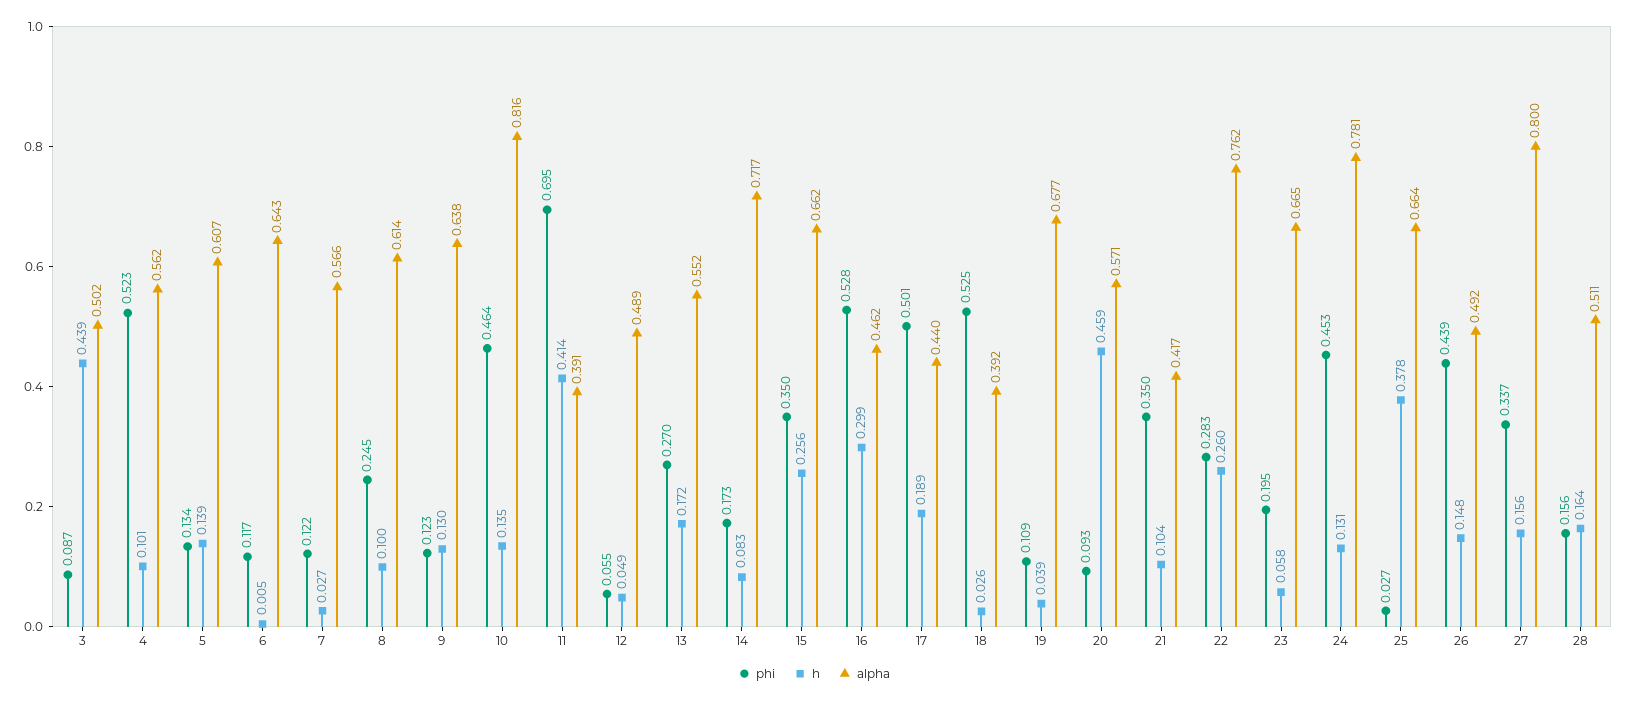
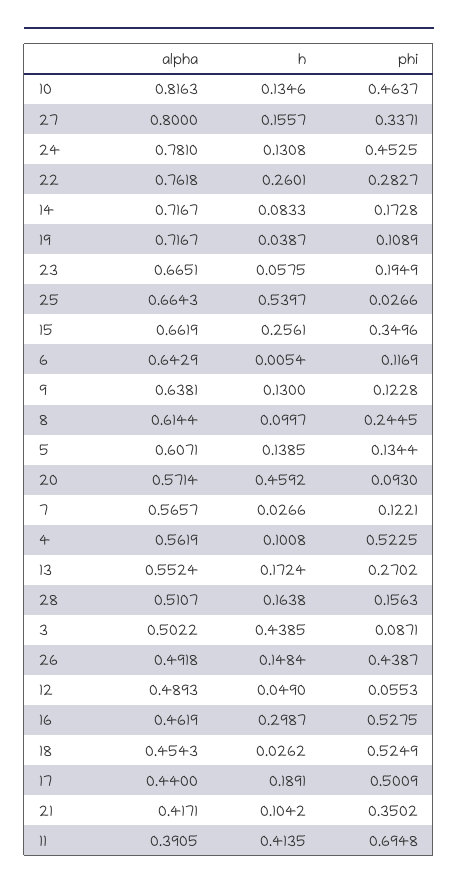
  {
    "phi": {
      "3": 0.0871,
      "4": 0.5225,
      "5": 0.1344,
      "6": 0.1169,
      "7": 0.1221,
      "8": 0.2445,
      "9": 0.1228,
      "10": 0.4637,
      "11": 0.6948,
      "12": 0.0553,
      "13": 0.2702,
      "14": 0.1728,
      "15": 0.3496,
      "16": 0.5275,
      "17": 0.5009,
      "18": 0.5249,
      "19": 0.1089,
      "20": 0.093,
      "21": 0.3502,
      "22": 0.2827,
      "23": 0.1949,
      "24": 0.4525,
      "25": 0.0266,
      "26": 0.4387,
      "27": 0.3371,
      "28": 0.1563
    },
    "h": {
      "3": 0.4385,
      "4": 0.1008,
      "5": 0.1385,
      "6": 0.0054,
      "7": 0.0266,
      "8": 0.0997,
      "9": 0.13,
      "10": 0.1346,
      "11": 0.4135,
      "12": 0.049,
      "13": 0.1724,
      "14": 0.0833,
      "15": 0.2561,
      "16": 0.2987,
      "17": 0.1891,
      "18": 0.0262,
      "19": 0.0387,
      "20": 0.4592,
      "21": 0.1042,
      "22": 0.2601,
      "23": 0.0575,
      "24": 0.1308,
-     "25": 0.378,
+     "25": 0.5397,
      "26": 0.1484,
      "27": 0.1557,
      "28": 0.1638
    },
    "alpha": {
      "3": 0.5022,
      "4": 0.5619,
      "5": 0.6071,
      "6": 0.6429,
      "7": 0.5657,
      "8": 0.6144,
      "9": 0.6381,
      "10": 0.8163,
      "11": 0.3905,
      "12": 0.4893,
      "13": 0.5524,
      "14": 0.7167,
      "15": 0.6619,
      "16": 0.4619,
      "17": 0.44,
-     "18": 0.392,
+     "18": 0.4543,
-     "19": 0.677,
+     "19": 0.7167,
      "20": 0.5714,
      "21": 0.4171,
      "22": 0.7618,
      "23": 0.6651,
      "24": 0.781,
      "25": 0.6643,
      "26": 0.4918,
      "27": 0.8,
      "28": 0.5107
    }
  }

